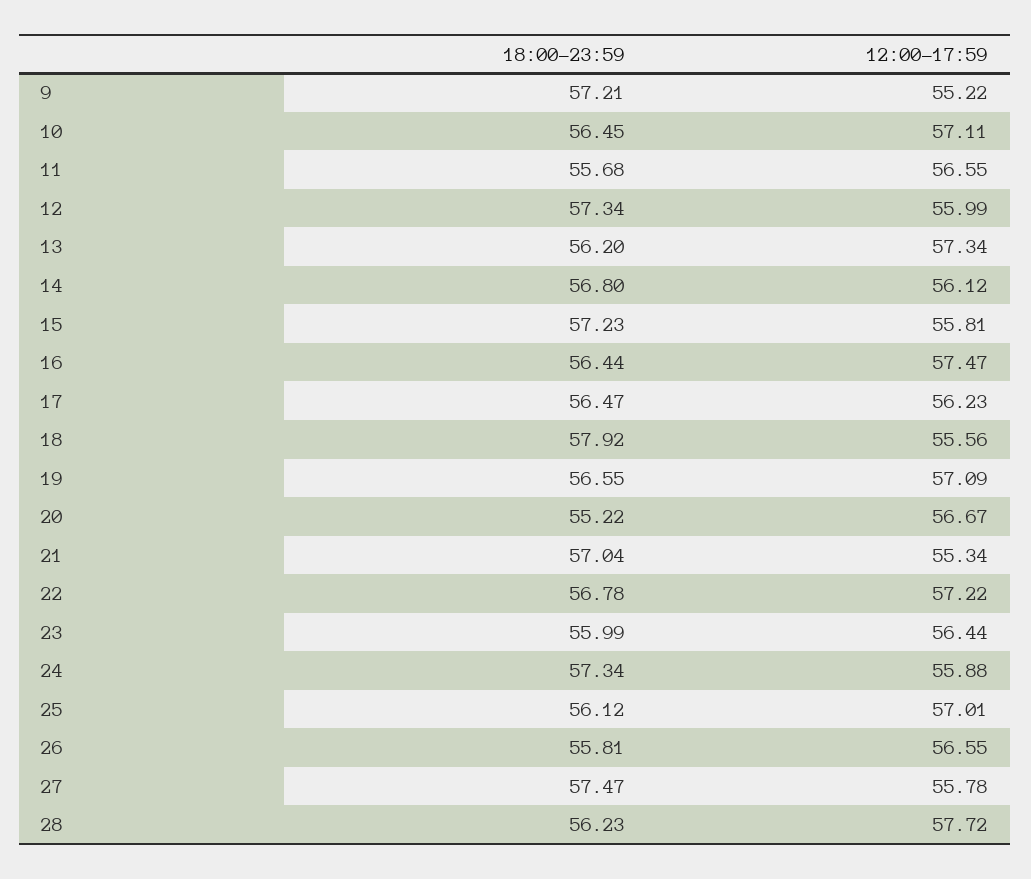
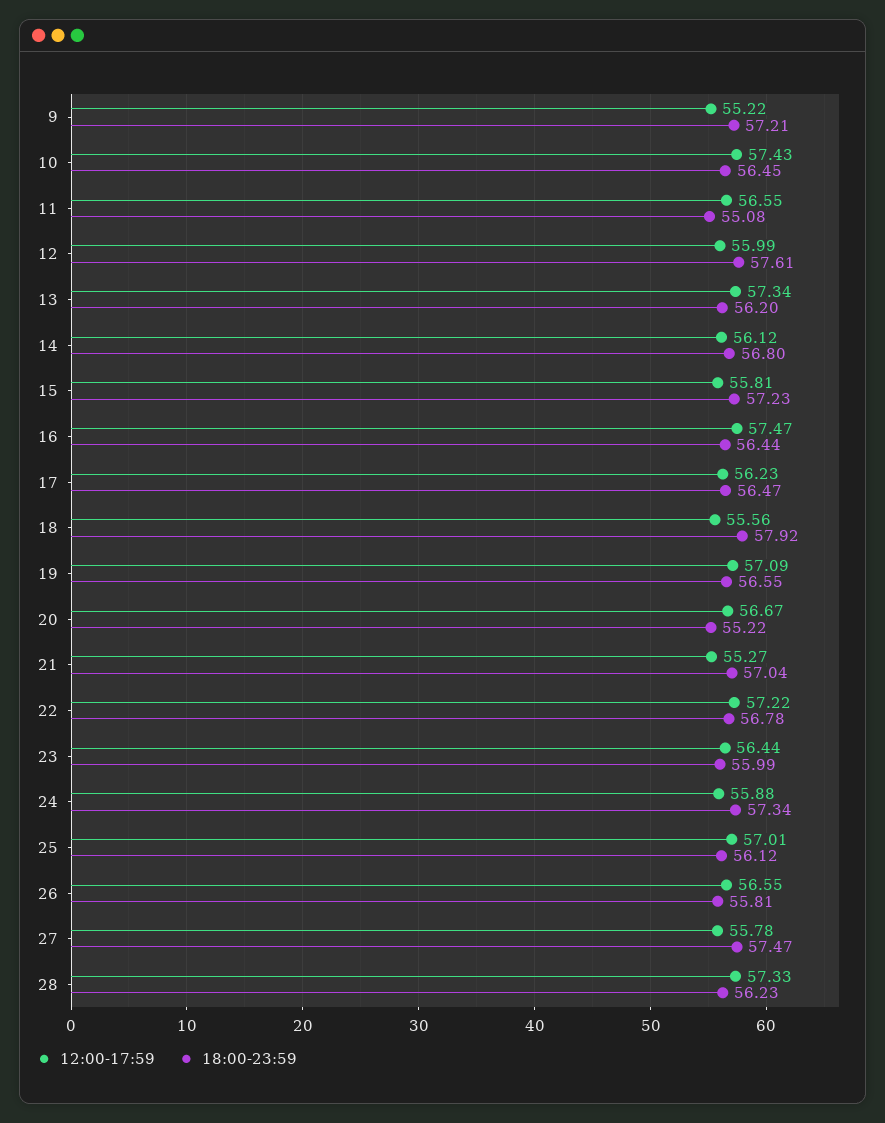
  {
    "18:00-23:59": {
      "9": 57.21,
      "10": 56.45,
-     "11": 55.68,
+     "11": 55.08,
-     "12": 57.34,
+     "12": 57.61,
      "13": 56.2,
      "14": 56.8,
      "15": 57.23,
      "16": 56.44,
      "17": 56.47,
      "18": 57.92,
      "19": 56.55,
      "20": 55.22,
      "21": 57.04,
      "22": 56.78,
      "23": 55.99,
      "24": 57.34,
      "25": 56.12,
      "26": 55.81,
      "27": 57.47,
      "28": 56.23
    },
    "12:00-17:59": {
      "9": 55.22,
-     "10": 57.11,
+     "10": 57.43,
      "11": 56.55,
      "12": 55.99,
      "13": 57.34,
      "14": 56.12,
      "15": 55.81,
      "16": 57.47,
      "17": 56.23,
      "18": 55.56,
      "19": 57.09,
      "20": 56.67,
-     "21": 55.34,
+     "21": 55.27,
      "22": 57.22,
      "23": 56.44,
      "24": 55.88,
      "25": 57.01,
      "26": 56.55,
      "27": 55.78,
-     "28": 57.72
+     "28": 57.33
    }
  }

